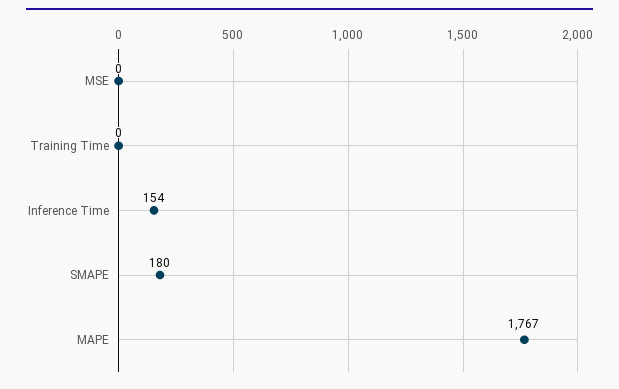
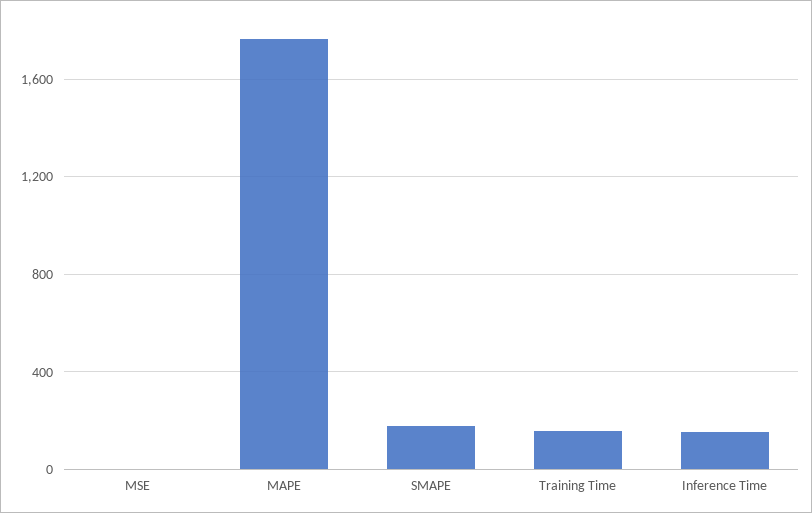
  {
    "MSE": 0,
-   "Training Time": 0,
+   "Training Time": 150,
    "Inference Time": 154,
    "SMAPE": 180,
    "MAPE": 1767
  }

